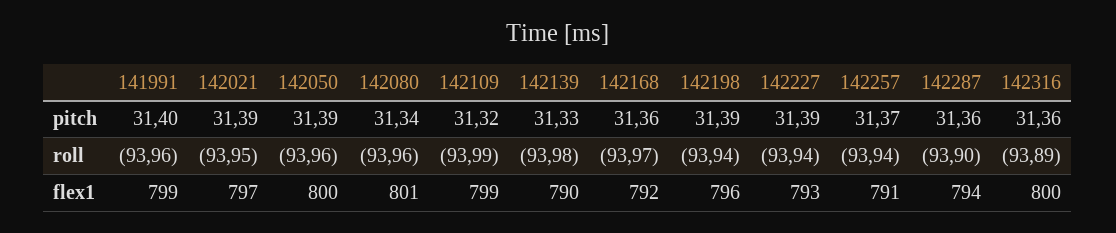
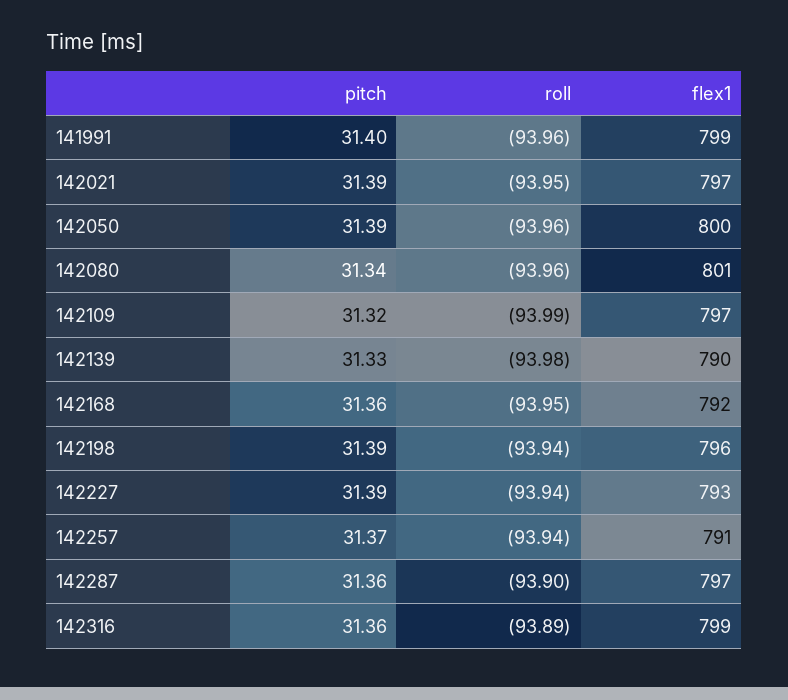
  {
    "141991": {
      "pitch": 31.4,
      "roll": -93.96,
      "flex1": 799
    },
    "142021": {
      "pitch": 31.39,
      "roll": -93.95,
      "flex1": 797
    },
    "142050": {
      "pitch": 31.39,
      "roll": -93.96,
      "flex1": 800
    },
    "142080": {
      "pitch": 31.34,
      "roll": -93.96,
      "flex1": 801
    },
    "142109": {
      "pitch": 31.32,
      "roll": -93.99,
-     "flex1": 799
+     "flex1": 797
    },
    "142139": {
      "pitch": 31.33,
      "roll": -93.98,
      "flex1": 790
    },
    "142168": {
      "pitch": 31.36,
-     "roll": -93.97,
+     "roll": -93.95,
      "flex1": 792
    },
    "142198": {
      "pitch": 31.39,
      "roll": -93.94,
      "flex1": 796
    },
    "142227": {
      "pitch": 31.39,
      "roll": -93.94,
      "flex1": 793
    },
    "142257": {
      "pitch": 31.37,
      "roll": -93.94,
      "flex1": 791
    },
    "142287": {
      "pitch": 31.36,
      "roll": -93.9,
-     "flex1": 794
+     "flex1": 797
    },
    "142316": {
      "pitch": 31.36,
      "roll": -93.89,
-     "flex1": 800
+     "flex1": 799
    }
  }

